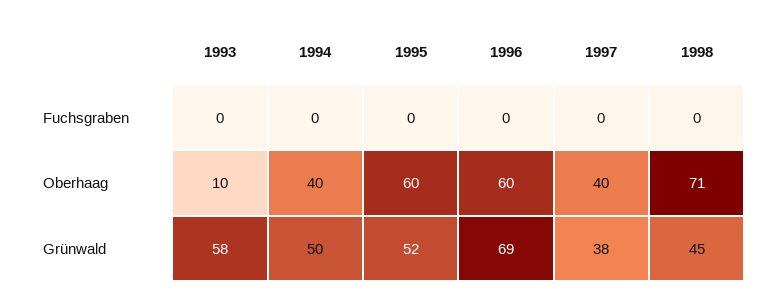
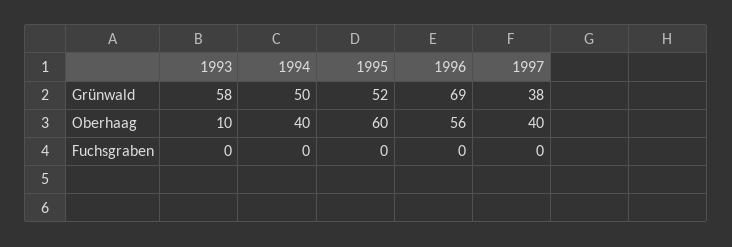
  {
    "1993": {
      "Fuchsgraben": 0,
      "Oberhaag": 10,
      "Grünwald": 58
    },
    "1994": {
      "Fuchsgraben": 0,
      "Oberhaag": 40,
      "Grünwald": 50
    },
    "1995": {
      "Fuchsgraben": 0,
      "Oberhaag": 60,
      "Grünwald": 52
    },
    "1996": {
      "Fuchsgraben": 0,
-     "Oberhaag": 60,
+     "Oberhaag": 56,
      "Grünwald": 69
    },
    "1997": {
      "Fuchsgraben": 0,
      "Oberhaag": 40,
      "Grünwald": 38
-   },
+   }
-   "1998": {
-     "Fuchsgraben": 0,
-     "Oberhaag": 71,
-     "Grünwald": 45
-   }
  }

